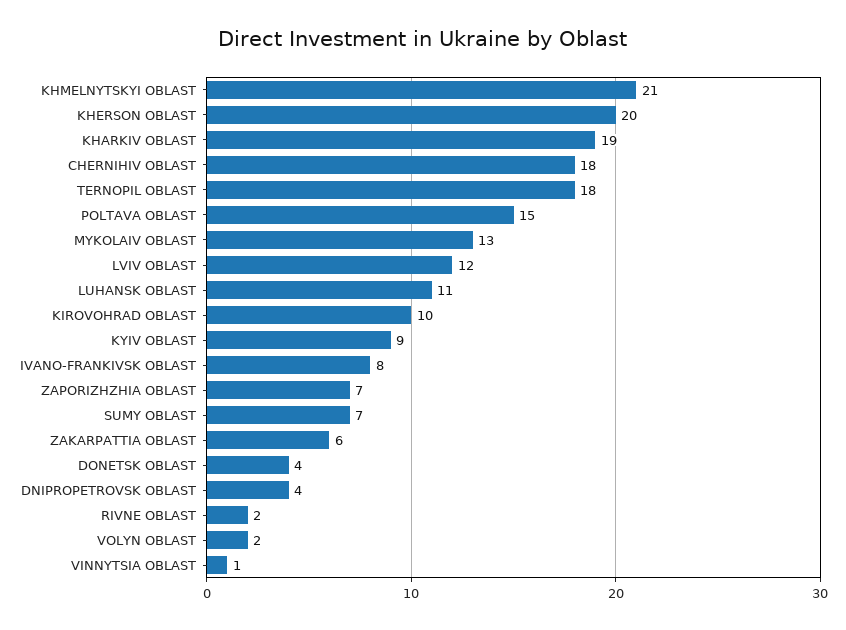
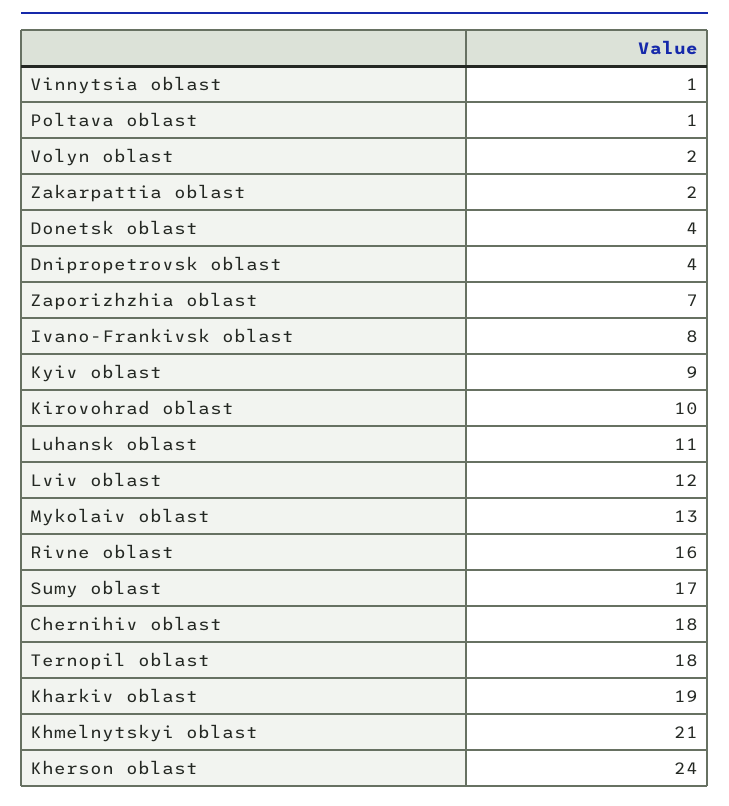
  {
    "KHMELNYTSKYI OBLAST": 21,
-   "KHERSON OBLAST": 20,
+   "KHERSON OBLAST": 24,
    "KHARKIV OBLAST": 19,
    "CHERNIHIV OBLAST": 18,
    "TERNOPIL OBLAST": 18,
-   "POLTAVA OBLAST": 15,
+   "POLTAVA OBLAST": 1,
    "MYKOLAIV OBLAST": 13,
    "LVIV OBLAST": 12,
    "LUHANSK OBLAST": 11,
    "KIROVOHRAD OBLAST": 10,
    "KYIV OBLAST": 9,
    "IVANO-FRANKIVSK OBLAST": 8,
    "ZAPORIZHZHIA OBLAST": 7,
-   "SUMY OBLAST": 7,
+   "SUMY OBLAST": 17,
-   "ZAKARPATTIA OBLAST": 6,
+   "ZAKARPATTIA OBLAST": 2,
    "DONETSK OBLAST": 4,
    "DNIPROPETROVSK OBLAST": 4,
-   "RIVNE OBLAST": 2,
+   "RIVNE OBLAST": 16,
    "VOLYN OBLAST": 2,
    "VINNYTSIA OBLAST": 1
  }

